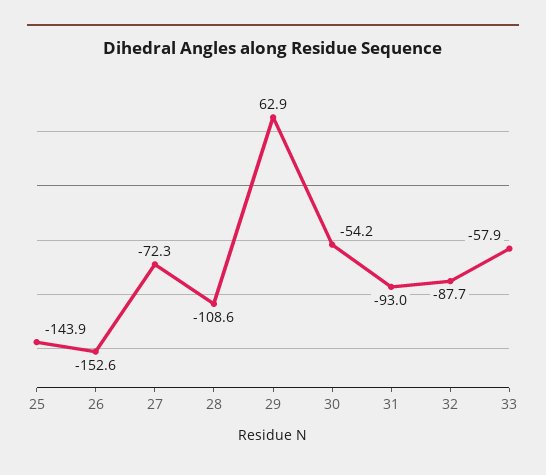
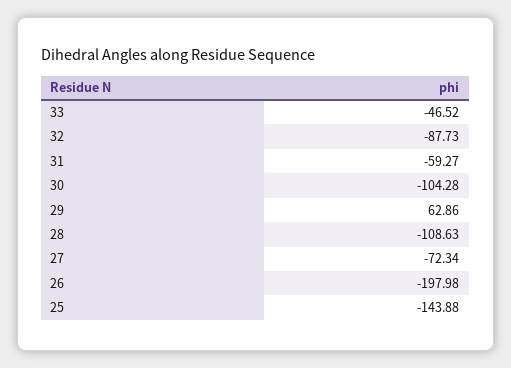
  {
    "25": -143.88,
-   "26": -152.6,
+   "26": -197.98,
    "27": -72.34,
    "28": -108.63,
    "29": 62.86,
-   "30": -54.2,
+   "30": -104.28,
-   "31": -93,
+   "31": -59.27,
    "32": -87.73,
-   "33": -57.9
+   "33": -46.52
  }

